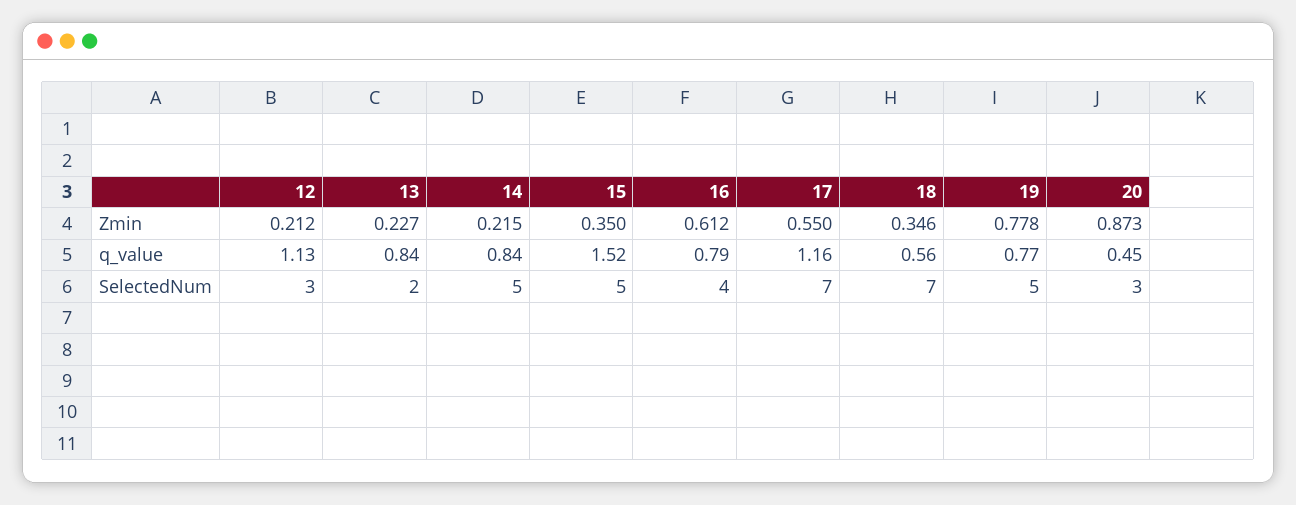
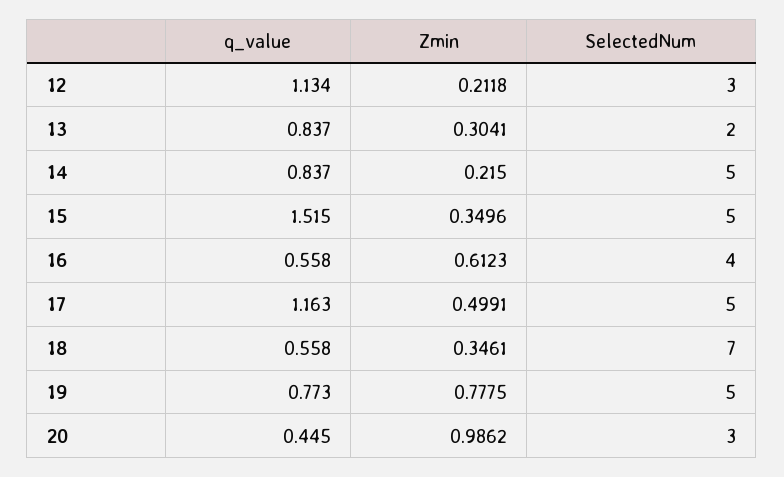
  {
    "12": {
      "Zmin": 0.2118,
      "q_value": 1.134,
      "SelectedNum": 3
    },
    "13": {
-     "Zmin": 0.227,
+     "Zmin": 0.3041,
      "q_value": 0.837,
      "SelectedNum": 2
    },
    "14": {
      "Zmin": 0.215,
      "q_value": 0.837,
      "SelectedNum": 5
    },
    "15": {
      "Zmin": 0.3496,
      "q_value": 1.515,
      "SelectedNum": 5
    },
    "16": {
      "Zmin": 0.6123,
-     "q_value": 0.79,
+     "q_value": 0.558,
      "SelectedNum": 4
    },
    "17": {
-     "Zmin": 0.55,
+     "Zmin": 0.4991,
      "q_value": 1.163,
-     "SelectedNum": 7
+     "SelectedNum": 5
    },
    "18": {
      "Zmin": 0.3461,
      "q_value": 0.558,
      "SelectedNum": 7
    },
    "19": {
      "Zmin": 0.7775,
      "q_value": 0.773,
      "SelectedNum": 5
    },
    "20": {
-     "Zmin": 0.873,
+     "Zmin": 0.9862,
      "q_value": 0.445,
      "SelectedNum": 3
    }
  }

